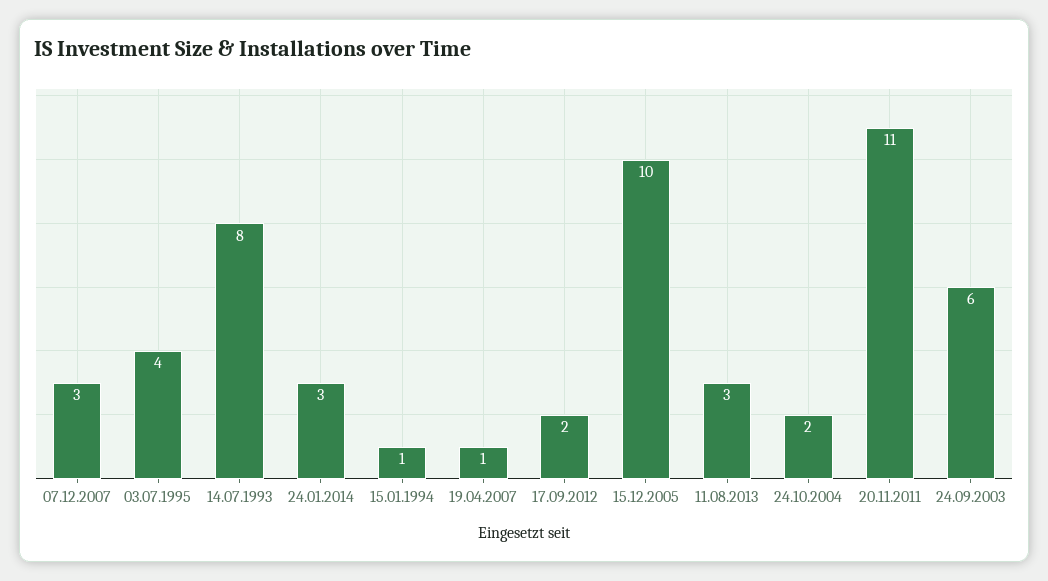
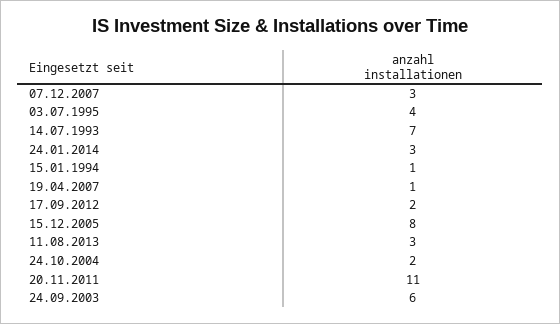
  {
    "07.12.2007": 3,
    "03.07.1995": 4,
-   "14.07.1993": 8,
+   "14.07.1993": 7,
    "24.01.2014": 3,
    "15.01.1994": 1,
    "19.04.2007": 1,
    "17.09.2012": 2,
-   "15.12.2005": 10,
+   "15.12.2005": 8,
    "11.08.2013": 3,
    "24.10.2004": 2,
    "20.11.2011": 11,
    "24.09.2003": 6
  }

